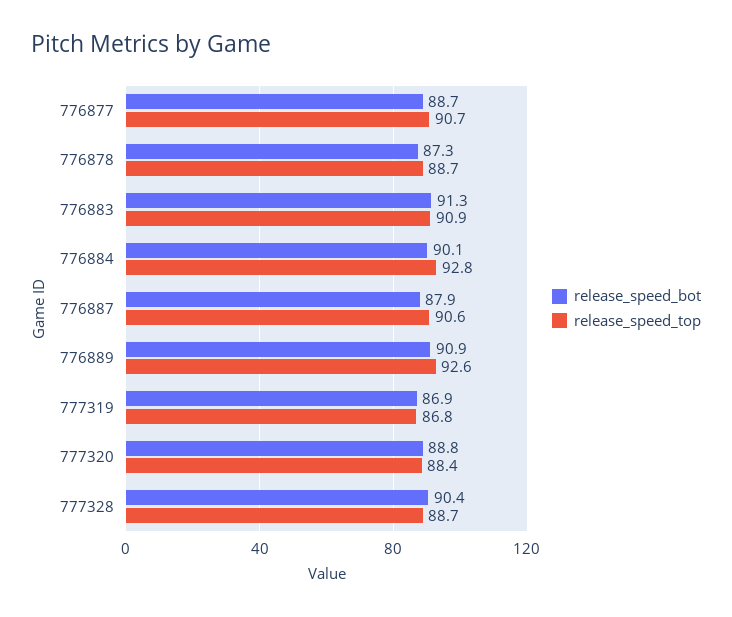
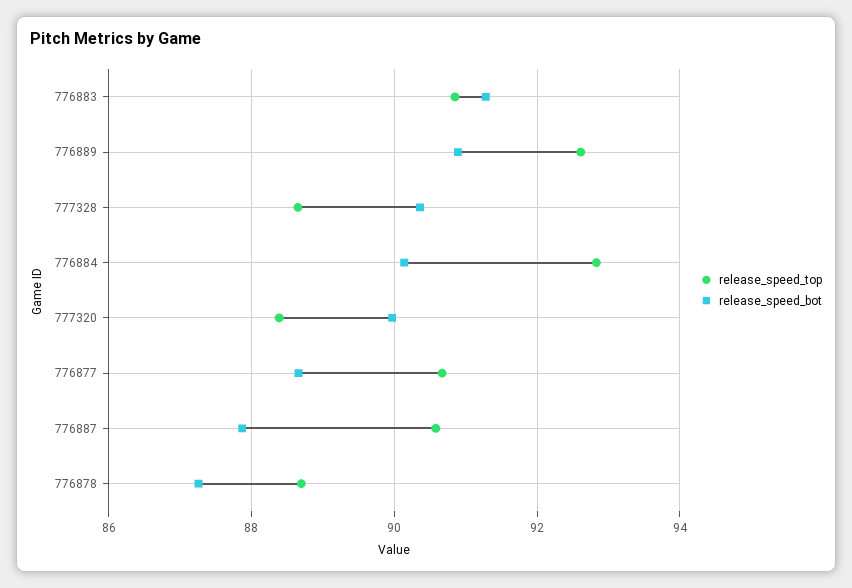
  {
    "release_speed_bot": {
      "776877": 88.7,
      "776878": 87.3,
      "776883": 91.3,
      "776884": 90.1,
      "776887": 87.9,
      "776889": 90.9,
-     "777319": 86.9,
-     "777320": 88.8,
+     "777320": 90,
      "777328": 90.4
    },
    "release_speed_top": {
      "776877": 90.7,
      "776878": 88.7,
      "776883": 90.9,
      "776884": 92.8,
      "776887": 90.6,
      "776889": 92.6,
-     "777319": 86.8,
      "777320": 88.4,
      "777328": 88.7
    }
  }

